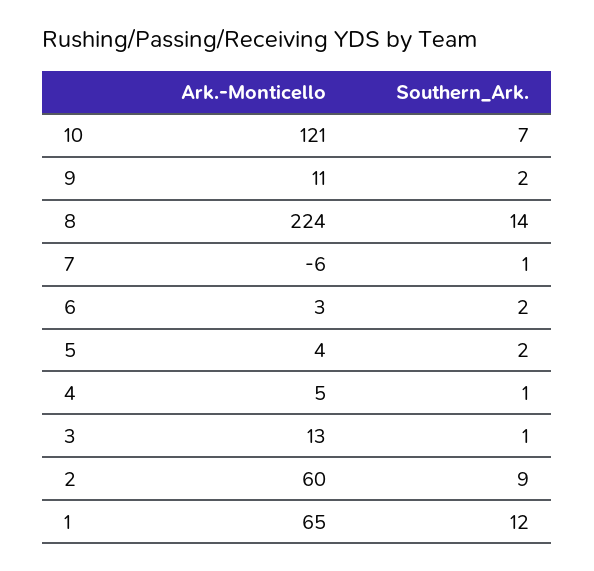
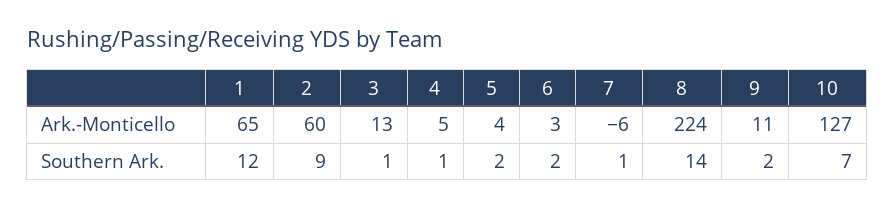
  {
    "Ark.-Monticello": {
-     "10": 121,
+     "10": 127,
      "9": 11,
      "8": 224,
      "7": -6,
      "6": 3,
      "5": 4,
      "4": 5,
      "3": 13,
      "2": 60,
      "1": 65
    },
    "Southern_Ark.": {
      "10": 7,
      "9": 2,
      "8": 14,
      "7": 1,
      "6": 2,
      "5": 2,
      "4": 1,
      "3": 1,
      "2": 9,
      "1": 12
    }
  }

